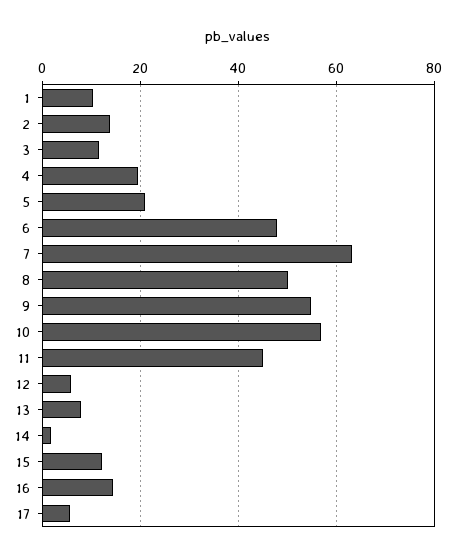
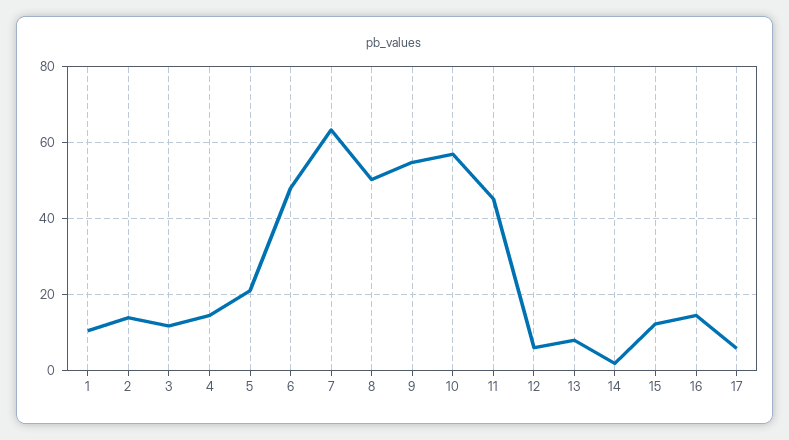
  {
    "1": 10,
    "2": 14,
    "3": 12,
-   "4": 20,
+   "4": 14,
    "5": 20,
    "6": 48,
    "7": 64,
    "8": 50,
    "9": 54,
    "10": 56,
    "11": 46,
    "12": 6,
    "13": 8,
    "14": 2,
    "15": 12,
    "16": 14,
    "17": 6
  }

